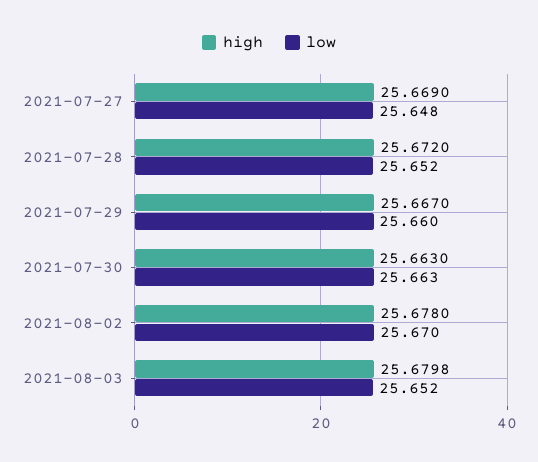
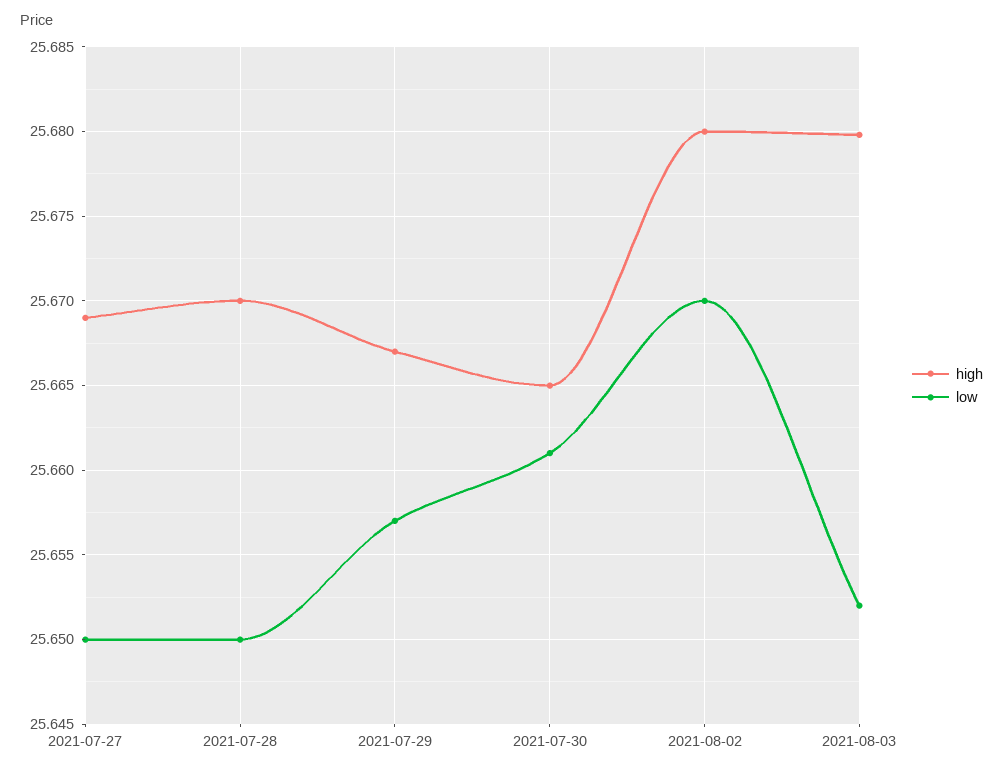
  {
    "high": {
      "2021-07-27": 25.669,
-     "2021-07-28": 25.672,
+     "2021-07-28": 25.67,
      "2021-07-29": 25.667,
-     "2021-07-30": 25.663,
+     "2021-07-30": 25.665,
-     "2021-08-02": 25.678,
+     "2021-08-02": 25.68,
      "2021-08-03": 25.6798
    },
    "low": {
-     "2021-07-27": 25.648,
+     "2021-07-27": 25.65,
-     "2021-07-28": 25.652,
+     "2021-07-28": 25.65,
-     "2021-07-29": 25.66,
+     "2021-07-29": 25.657,
-     "2021-07-30": 25.663,
+     "2021-07-30": 25.661,
      "2021-08-02": 25.67,
      "2021-08-03": 25.652
    }
  }

